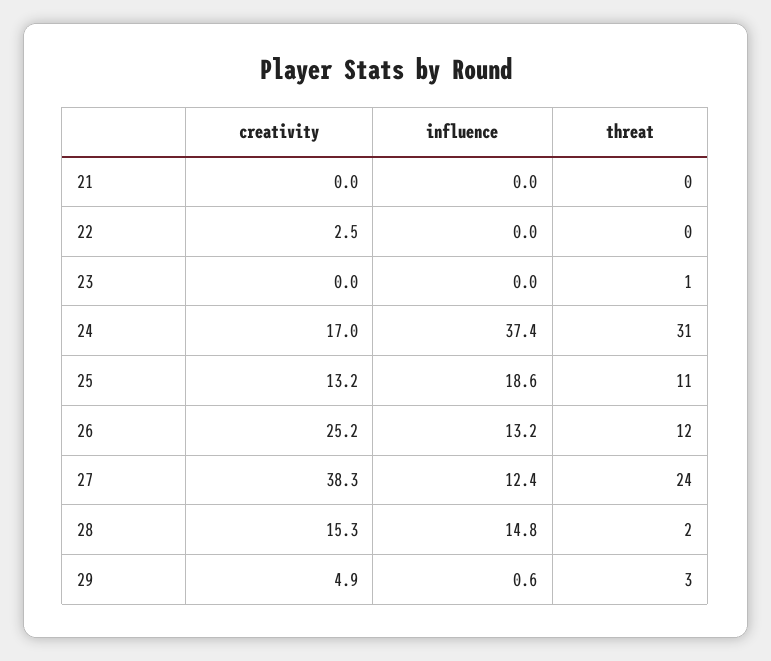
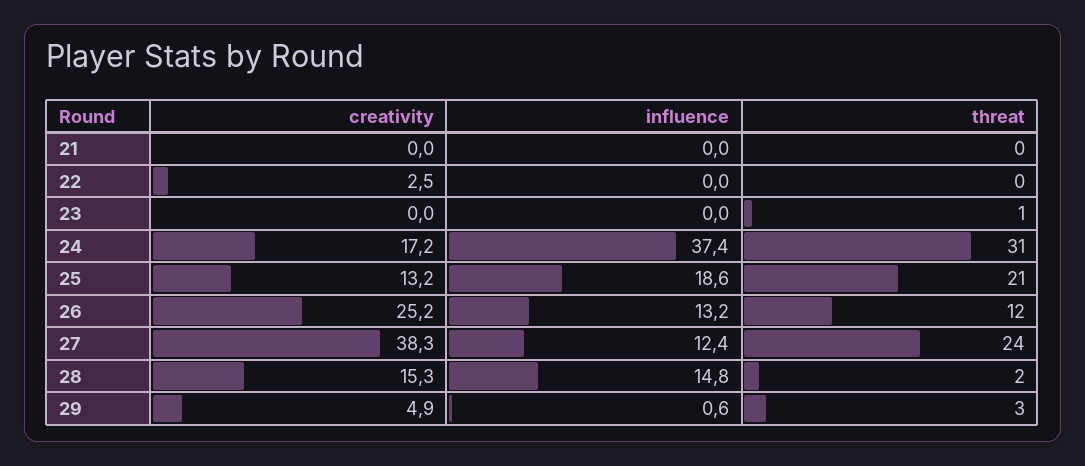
  {
    "creativity": {
      "21": 0,
      "22": 2.5,
      "23": 0,
-     "24": 17,
+     "24": 17.2,
      "25": 13.2,
      "26": 25.2,
      "27": 38.3,
      "28": 15.3,
      "29": 4.9
    },
    "influence": {
      "21": 0,
      "22": 0,
      "23": 0,
      "24": 37.4,
      "25": 18.6,
      "26": 13.2,
      "27": 12.4,
      "28": 14.8,
      "29": 0.6
    },
    "threat": {
      "21": 0,
      "22": 0,
      "23": 1,
      "24": 31,
-     "25": 11,
+     "25": 21,
      "26": 12,
      "27": 24,
      "28": 2,
      "29": 3
    }
  }

